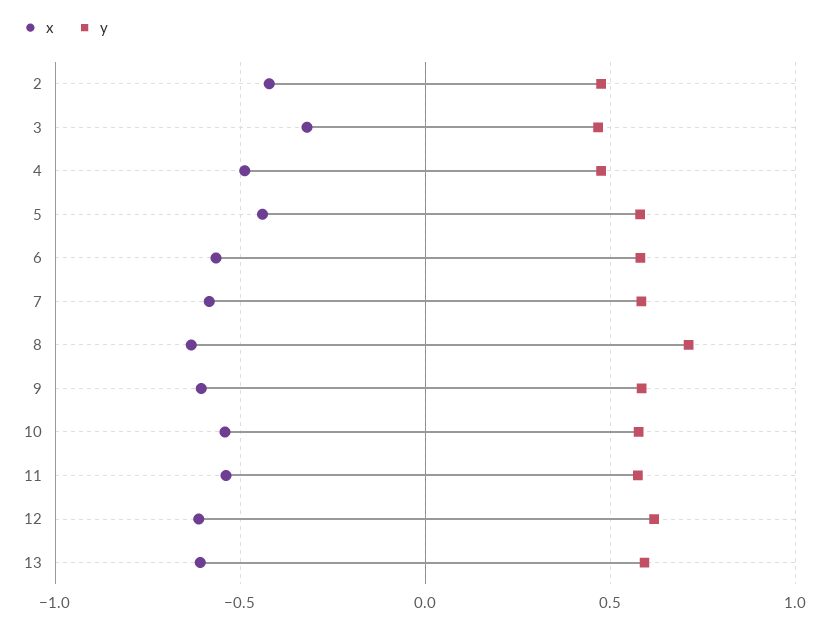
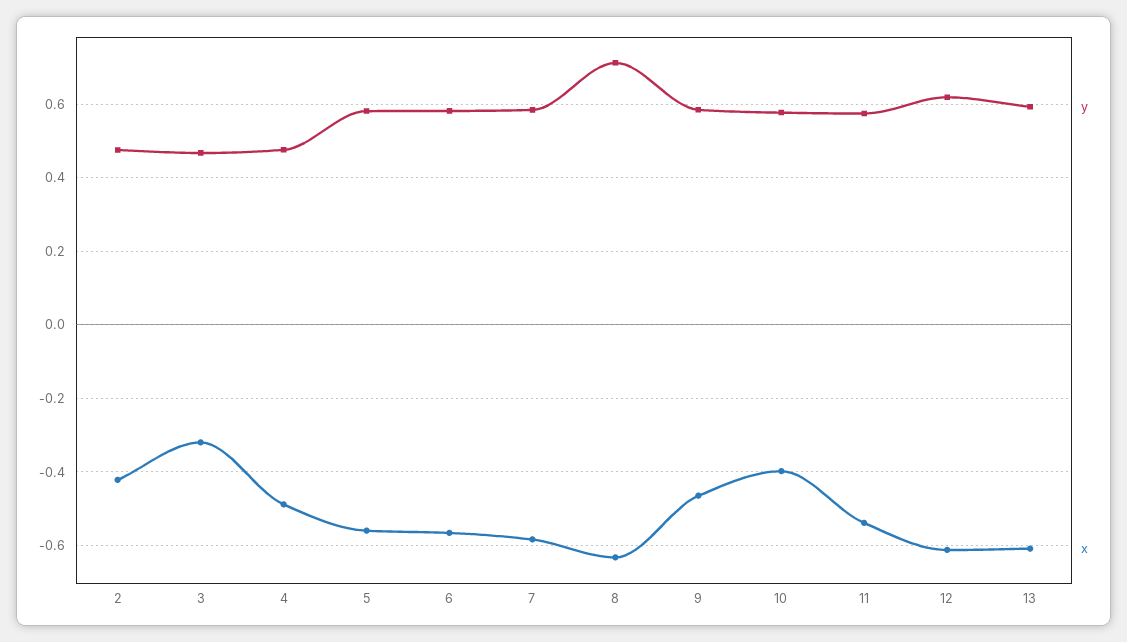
  {
    "x": {
      "2": -0.42,
      "3": -0.32,
      "4": -0.48,
-     "5": -0.45,
+     "5": -0.56,
      "6": -0.56,
      "7": -0.58,
      "8": -0.64,
-     "9": -0.6,
+     "9": -0.46,
-     "10": -0.55,
+     "10": -0.4,
      "11": -0.54,
      "12": -0.62,
      "13": -0.6
    },
    "y": {
      "2": 0.48,
      "3": 0.46,
      "4": 0.48,
      "5": 0.58,
      "6": 0.58,
      "7": 0.58,
      "8": 0.72,
      "9": 0.58,
      "10": 0.58,
      "11": 0.58,
      "12": 0.62,
      "13": 0.6
    }
  }

